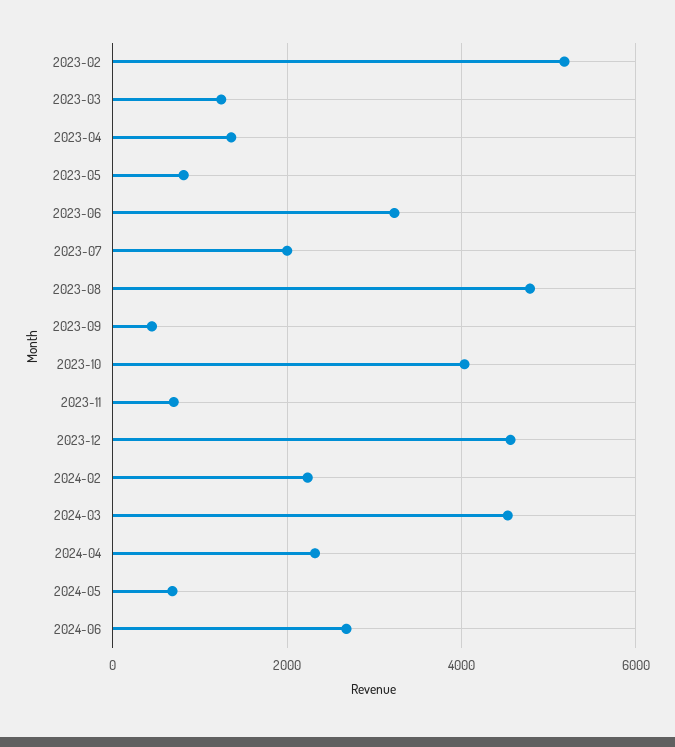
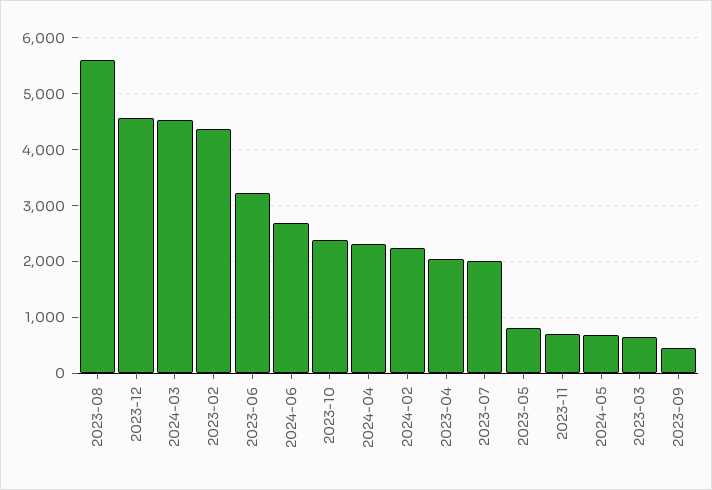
  {
-   "2023-02": 5200,
+   "2023-02": 4400,
-   "2023-03": 1200,
+   "2023-03": 600,
-   "2023-04": 1400,
+   "2023-04": 2000,
    "2023-05": 800,
    "2023-06": 3200,
    "2023-07": 2000,
-   "2023-08": 4800,
+   "2023-08": 5600,
    "2023-09": 400,
-   "2023-10": 4000,
+   "2023-10": 2400,
    "2023-11": 800,
    "2023-12": 4600,
    "2024-02": 2200,
    "2024-03": 4600,
    "2024-04": 2400,
    "2024-05": 600,
    "2024-06": 2600
  }

